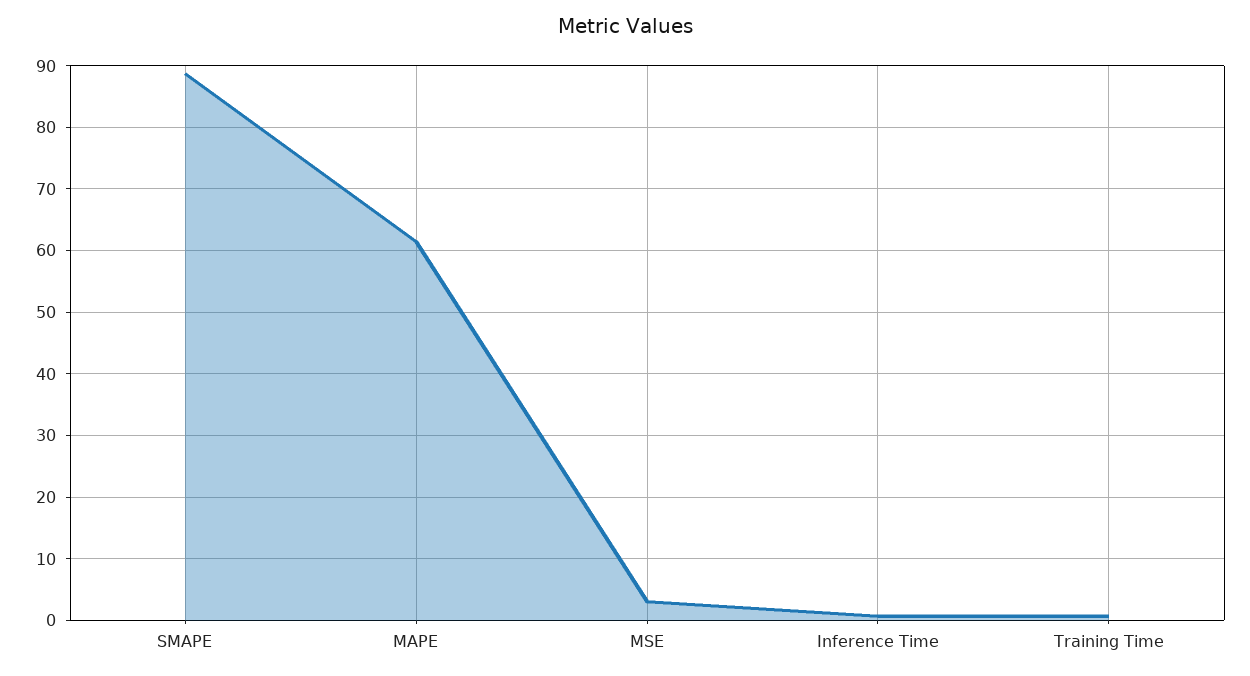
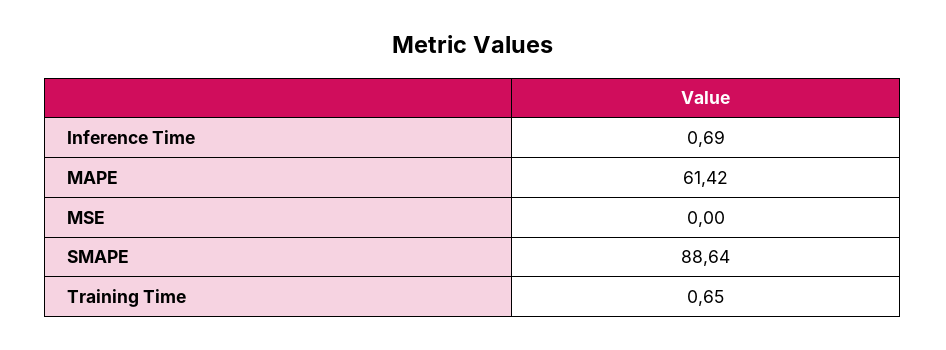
  {
    "SMAPE": 88.64,
    "MAPE": 61.42,
-   "MSE": 3,
+   "MSE": 0,
    "Inference Time": 0.69,
    "Training Time": 0.65
  }

